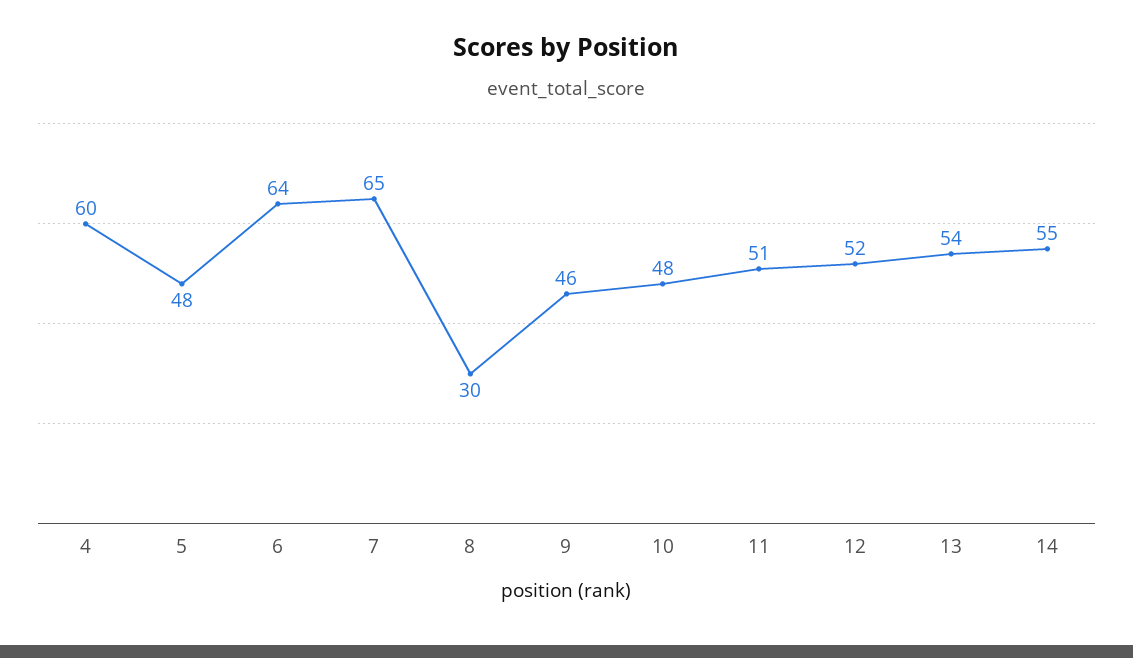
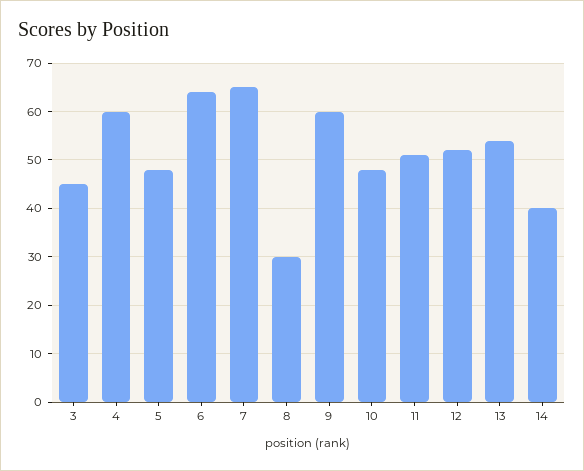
  {
    "4": 60,
    "5": 48,
    "6": 64,
    "7": 65,
    "8": 30,
-   "9": 46,
+   "9": 60,
    "10": 48,
    "11": 51,
    "12": 52,
    "13": 54,
-   "14": 55
+   "14": 40,
+   "3": 45
  }

